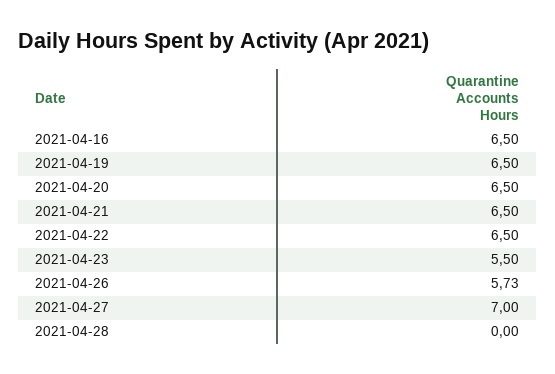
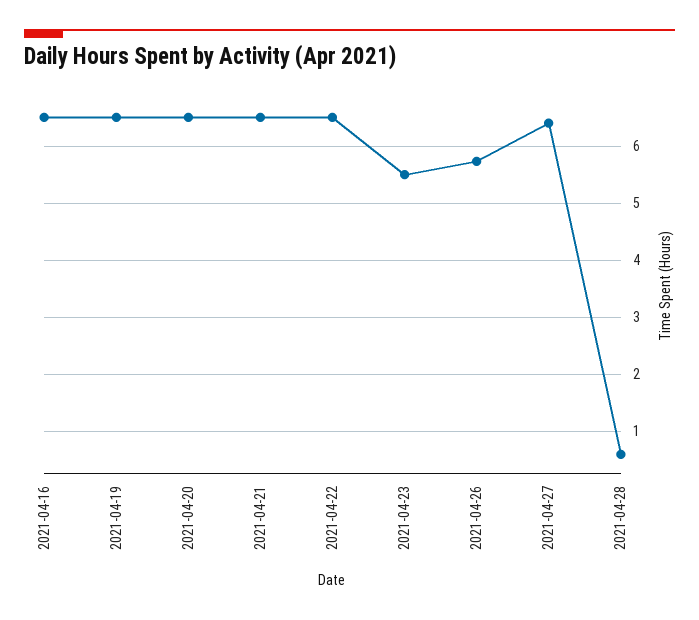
  {
    "2021-04-16": 6.5,
    "2021-04-19": 6.5,
    "2021-04-20": 6.5,
    "2021-04-21": 6.5,
    "2021-04-22": 6.5,
    "2021-04-23": 5.5,
    "2021-04-26": 5.73,
-   "2021-04-27": 7,
+   "2021-04-27": 6.4,
-   "2021-04-28": 0
+   "2021-04-28": 0.6
  }

